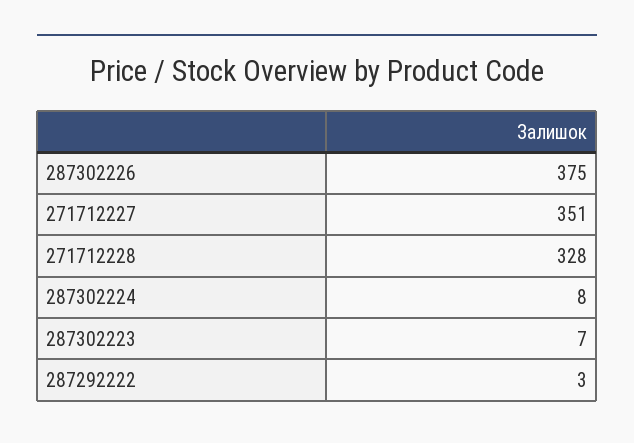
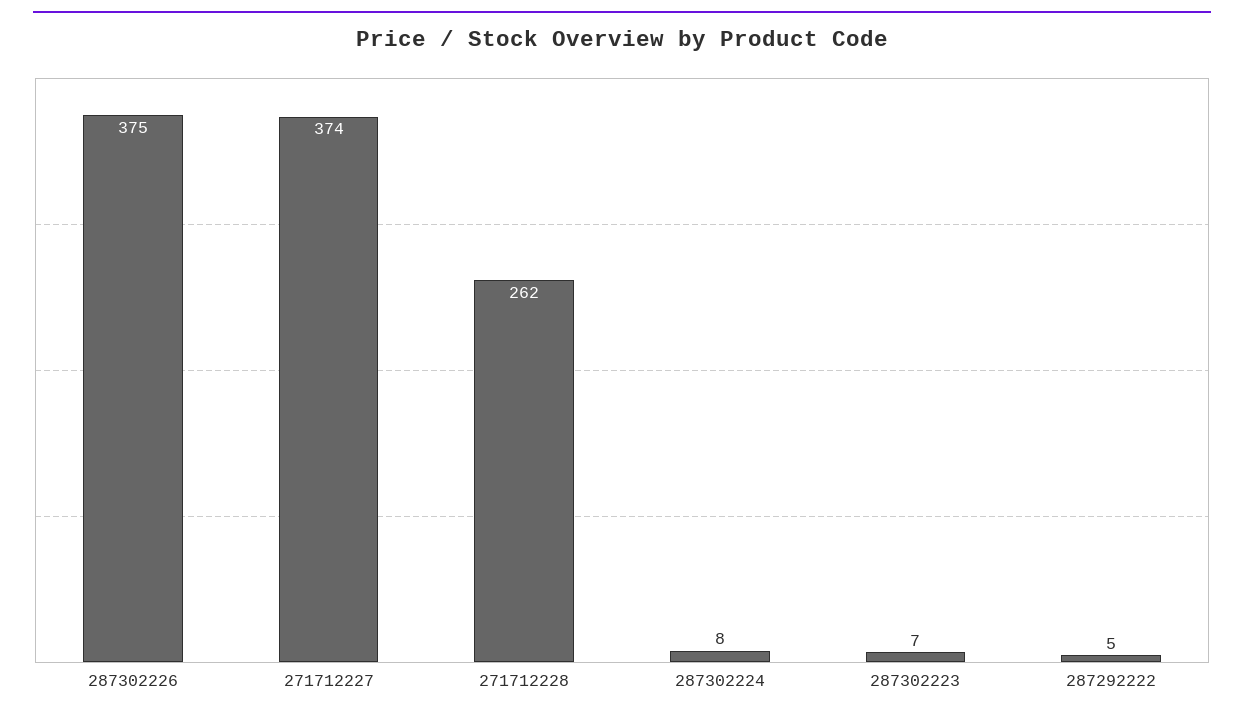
  {
    "287302226": 375,
-   "271712227": 351,
+   "271712227": 374,
-   "271712228": 328,
+   "271712228": 262,
    "287302224": 8,
    "287302223": 7,
-   "287292222": 3
+   "287292222": 5
  }

